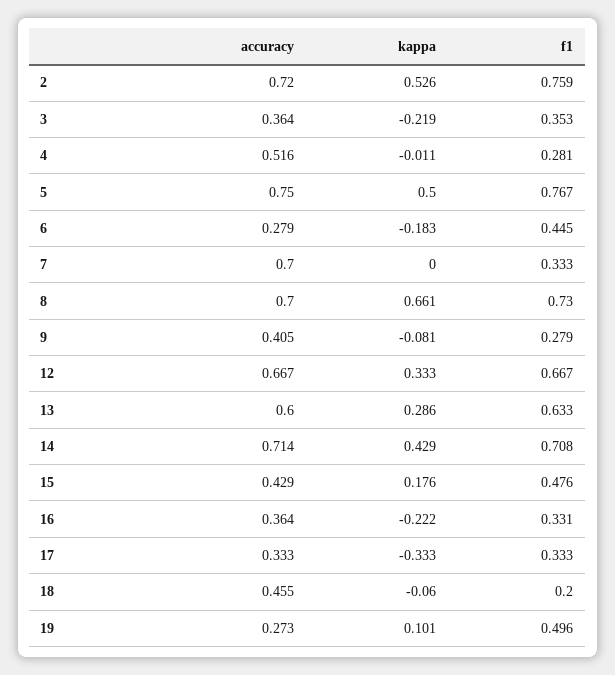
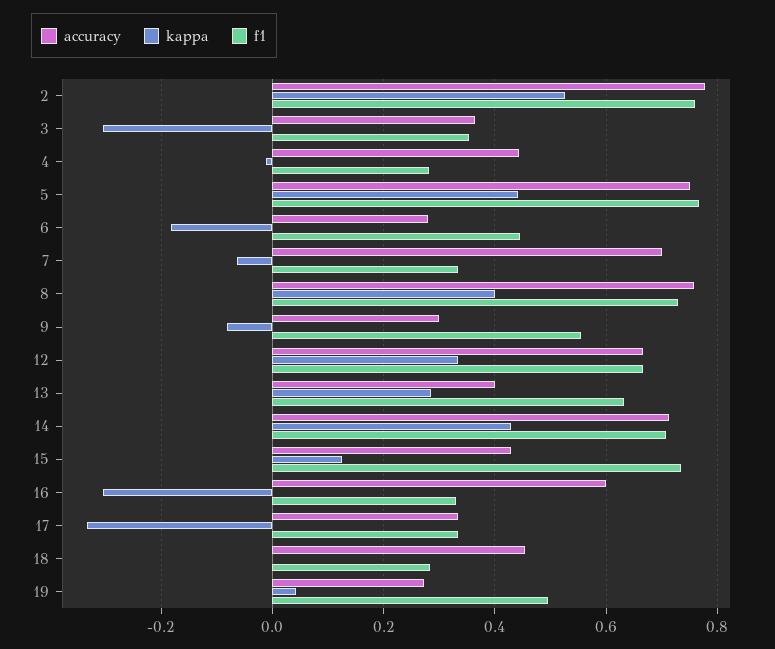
  {
    "accuracy": {
-     "2": 0.72,
+     "2": 0.78,
      "3": 0.364,
-     "4": 0.516,
+     "4": 0.44,
      "5": 0.75,
      "6": 0.279,
      "7": 0.7,
-     "8": 0.7,
+     "8": 0.76,
-     "9": 0.405,
+     "9": 0.3,
      "12": 0.667,
-     "13": 0.6,
+     "13": 0.4,
      "14": 0.714,
      "15": 0.429,
-     "16": 0.364,
+     "16": 0.6,
      "17": 0.333,
      "18": 0.455,
      "19": 0.273
    },
    "kappa": {
      "2": 0.526,
-     "3": -0.219,
+     "3": -0.3,
      "4": -0.011,
-     "5": 0.5,
+     "5": 0.44,
      "6": -0.183,
-     "7": 0,
+     "7": -0.06,
-     "8": 0.661,
+     "8": 0.4,
      "9": -0.081,
      "12": 0.333,
      "13": 0.286,
      "14": 0.429,
-     "15": 0.176,
+     "15": 0.12,
-     "16": -0.222,
+     "16": -0.3,
      "17": -0.333,
-     "18": -0.06,
+     "18": 0,
-     "19": 0.101
+     "19": 0.04
    },
    "f1": {
      "2": 0.759,
      "3": 0.353,
      "4": 0.281,
      "5": 0.767,
      "6": 0.445,
      "7": 0.333,
      "8": 0.73,
-     "9": 0.279,
+     "9": 0.56,
      "12": 0.667,
      "13": 0.633,
      "14": 0.708,
-     "15": 0.476,
+     "15": 0.74,
      "16": 0.331,
      "17": 0.333,
-     "18": 0.2,
+     "18": 0.28,
      "19": 0.496
    }
  }

